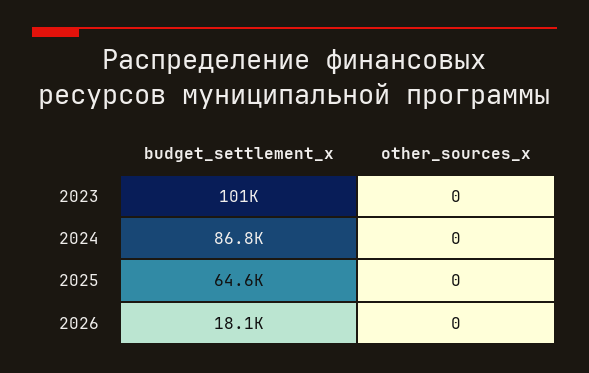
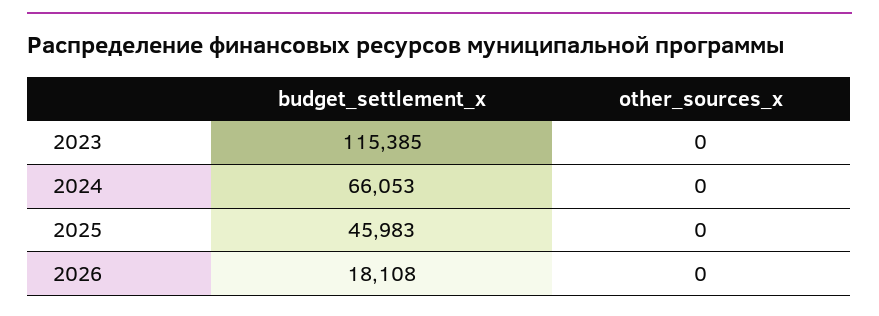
  {
    "budget_settlement_x": {
-     "2023": 101000,
+     "2023": 115385,
-     "2024": 86800,
+     "2024": 66053,
-     "2025": 64600,
+     "2025": 45983,
      "2026": 18108
    },
    "other_sources_x": {
      "2023": 0,
      "2024": 0,
      "2025": 0,
      "2026": 0
    }
  }

